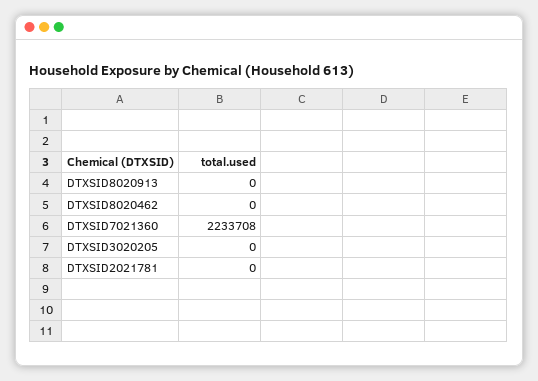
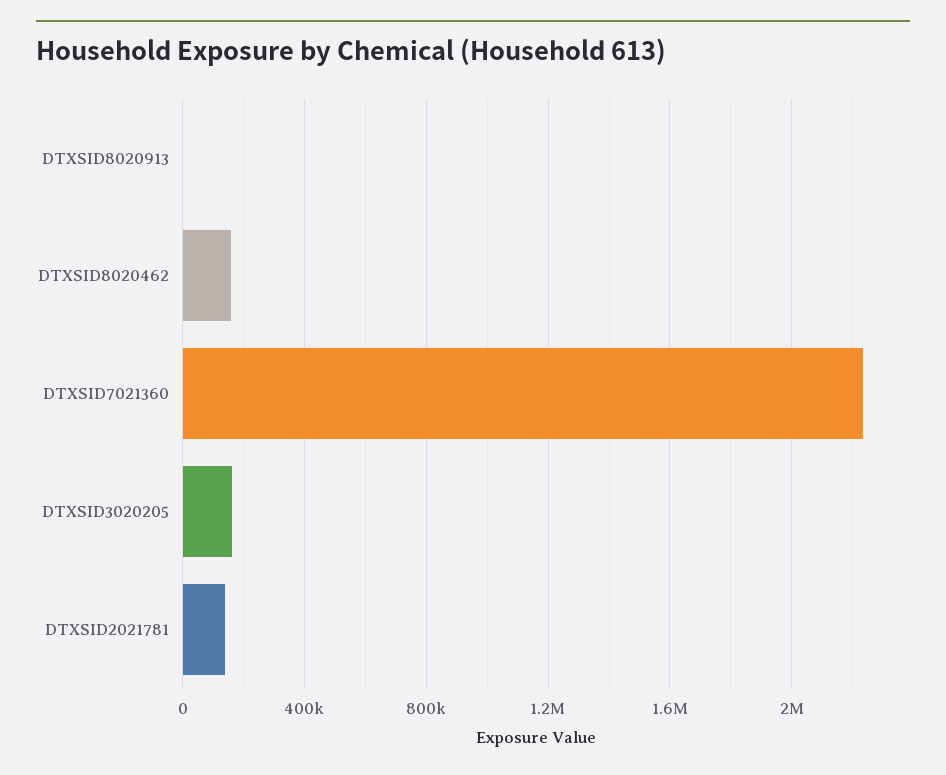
  {
    "DTXSID8020913": 0,
-   "DTXSID8020462": 0,
+   "DTXSID8020462": 150000,
    "DTXSID7021360": 2233708,
-   "DTXSID3020205": 0,
+   "DTXSID3020205": 150000,
-   "DTXSID2021781": 0
+   "DTXSID2021781": 150000
  }

